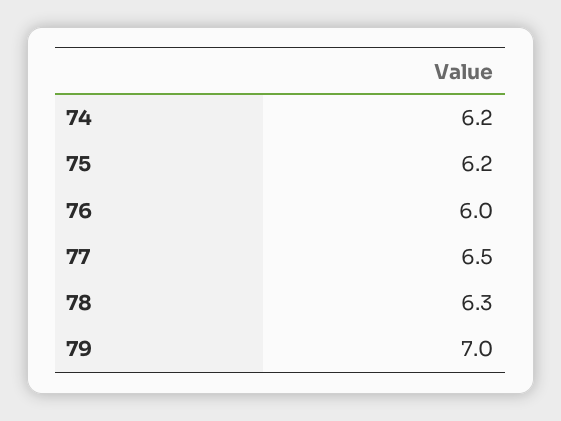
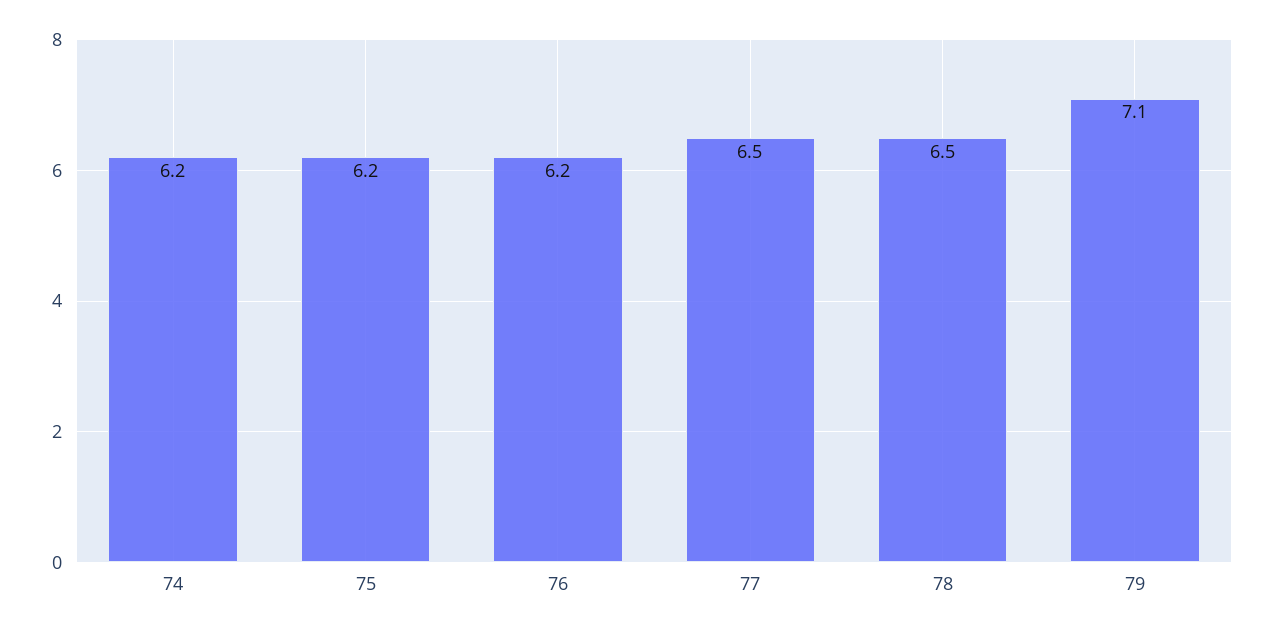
  {
    "74": 6.2,
    "75": 6.2,
-   "76": 6,
+   "76": 6.2,
    "77": 6.5,
-   "78": 6.3,
+   "78": 6.5,
-   "79": 7
+   "79": 7.1
  }

